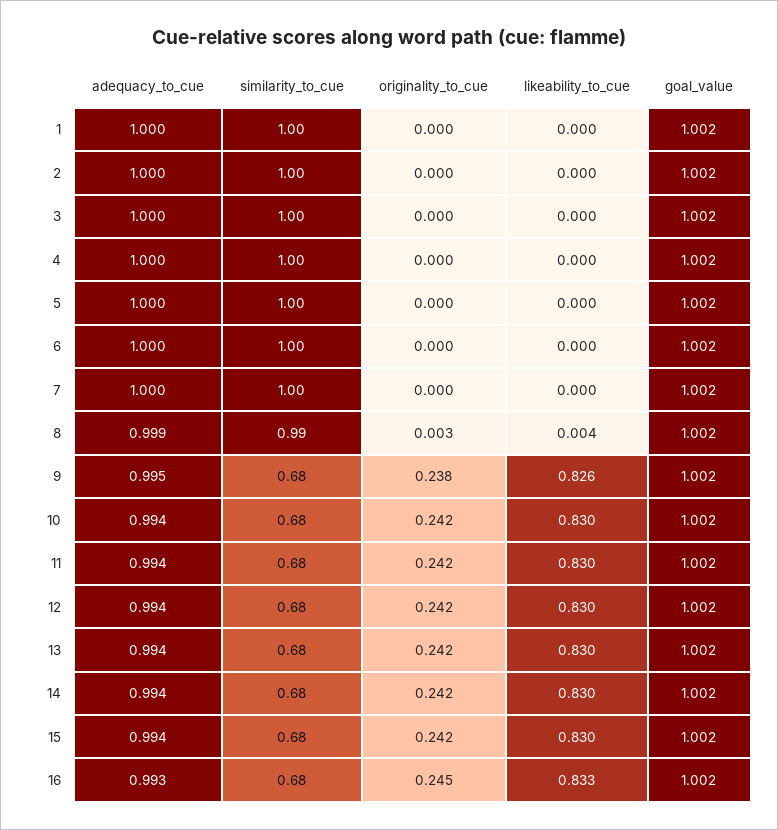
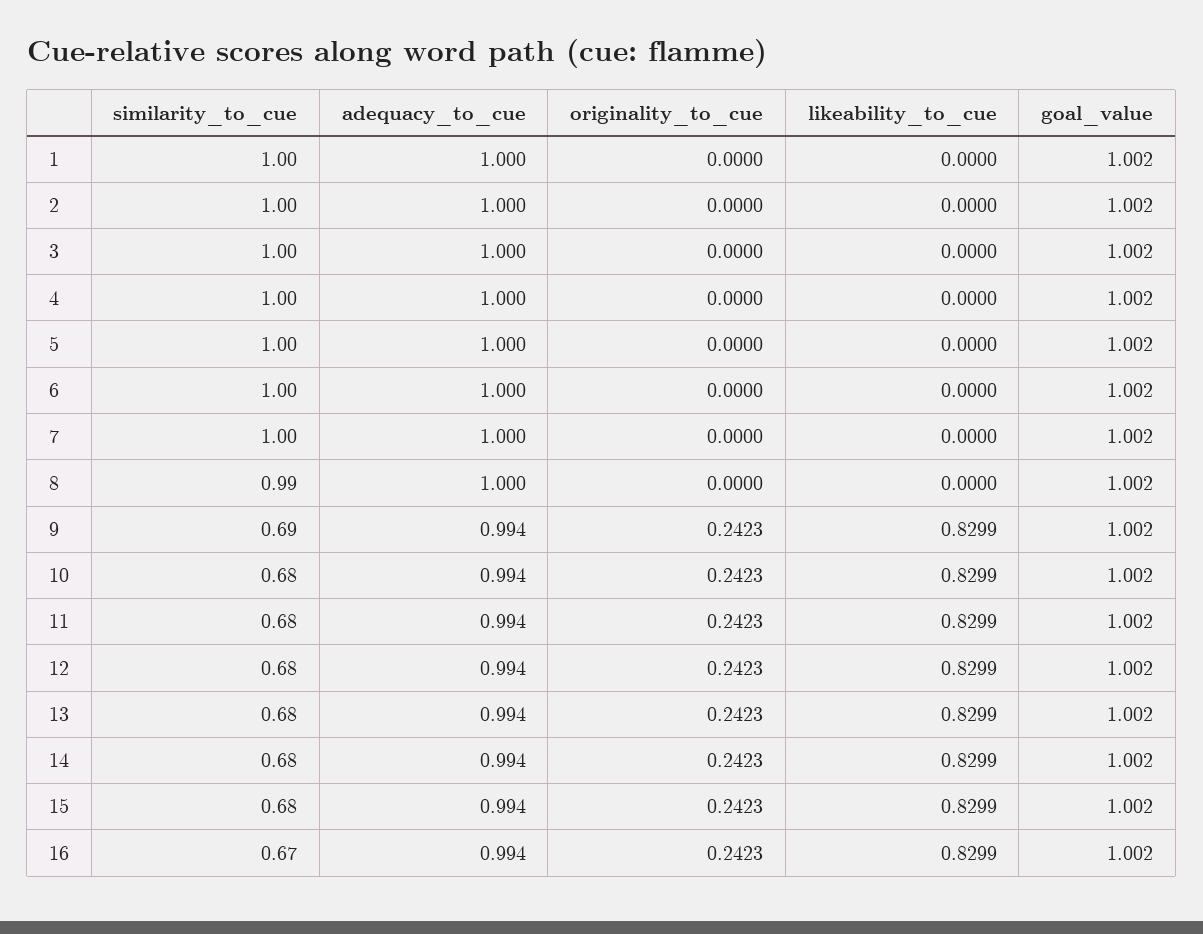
  {
    "adequacy_to_cue": {
      "1": 1,
      "2": 1,
      "3": 1,
      "4": 1,
      "5": 1,
      "6": 1,
      "7": 1,
-     "8": 0.999,
+     "8": 1,
-     "9": 0.995,
+     "9": 0.994,
      "10": 0.994,
      "11": 0.994,
      "12": 0.994,
      "13": 0.994,
      "14": 0.994,
      "15": 0.994,
-     "16": 0.993
+     "16": 0.994
    },
    "similarity_to_cue": {
      "1": 1,
      "2": 1,
      "3": 1,
      "4": 1,
      "5": 1,
      "6": 1,
      "7": 1,
      "8": 0.99,
-     "9": 0.68,
+     "9": 0.69,
      "10": 0.68,
      "11": 0.68,
      "12": 0.68,
      "13": 0.68,
      "14": 0.68,
      "15": 0.68,
-     "16": 0.68
+     "16": 0.67
    },
    "originality_to_cue": {
      "1": 0,
      "2": 0,
      "3": 0,
      "4": 0,
      "5": 0,
      "6": 0,
      "7": 0,
-     "8": 0.003,
+     "8": 0,
-     "9": 0.238,
+     "9": 0.2423,
      "10": 0.2423,
      "11": 0.2423,
      "12": 0.2423,
      "13": 0.2423,
      "14": 0.2423,
      "15": 0.2423,
-     "16": 0.245
+     "16": 0.2423
    },
    "likeability_to_cue": {
      "1": 0,
      "2": 0,
      "3": 0,
      "4": 0,
      "5": 0,
      "6": 0,
      "7": 0,
-     "8": 0.004,
+     "8": 0,
-     "9": 0.826,
+     "9": 0.8299,
      "10": 0.8299,
      "11": 0.8299,
      "12": 0.8299,
      "13": 0.8299,
      "14": 0.8299,
      "15": 0.8299,
-     "16": 0.833
+     "16": 0.8299
    },
    "goal_value": {
      "1": 1.002,
      "2": 1.002,
      "3": 1.002,
      "4": 1.002,
      "5": 1.002,
      "6": 1.002,
      "7": 1.002,
      "8": 1.002,
      "9": 1.002,
      "10": 1.002,
      "11": 1.002,
      "12": 1.002,
      "13": 1.002,
      "14": 1.002,
      "15": 1.002,
      "16": 1.002
    }
  }

